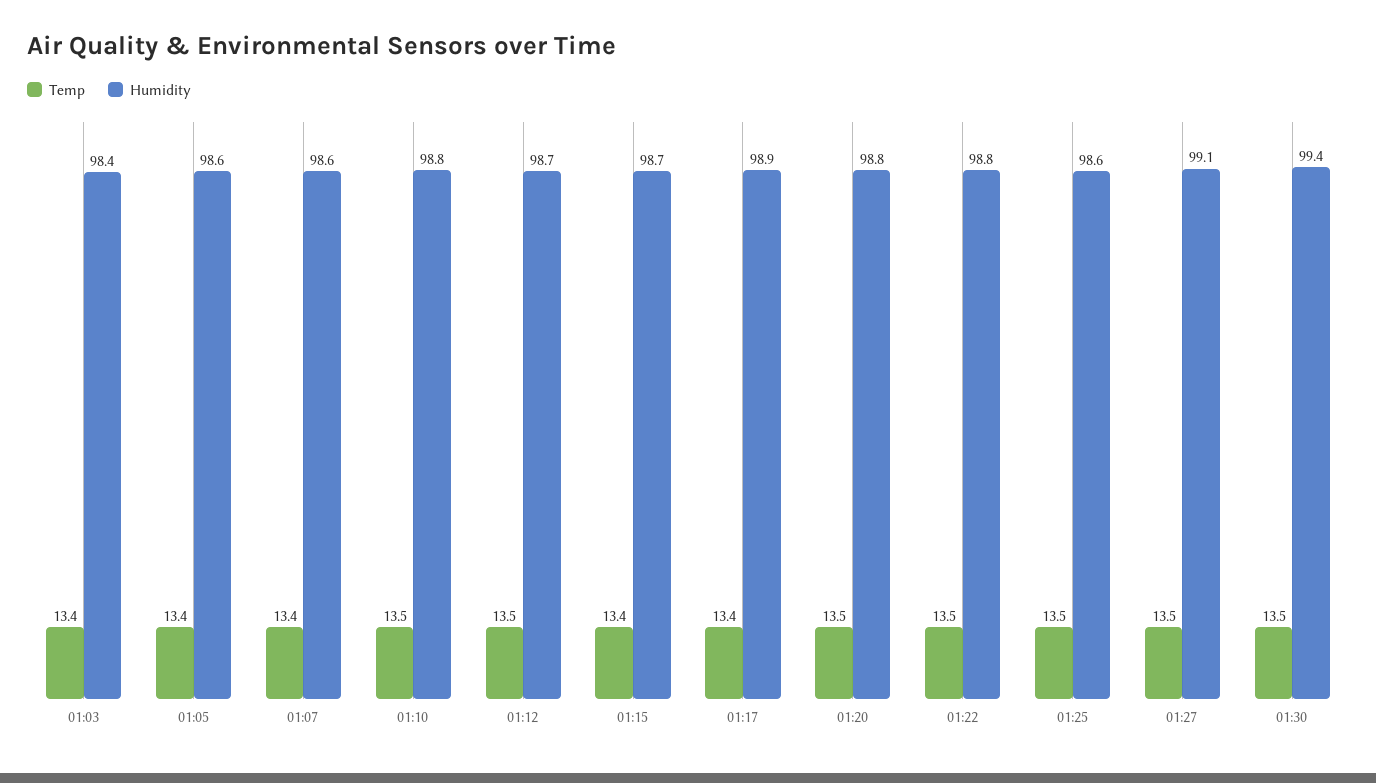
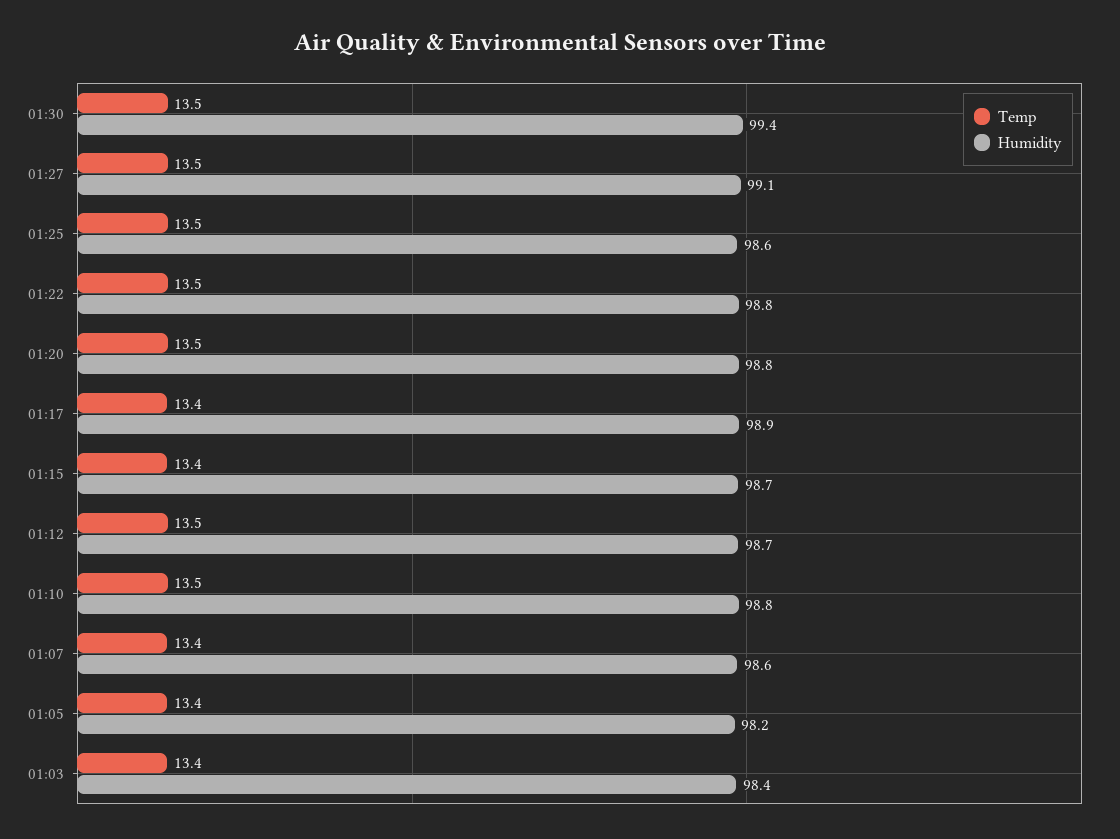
  {
    "Temp": {
      "01:03": 13.4,
      "01:05": 13.4,
      "01:07": 13.4,
      "01:10": 13.5,
      "01:12": 13.5,
      "01:15": 13.4,
      "01:17": 13.4,
      "01:20": 13.5,
      "01:22": 13.5,
      "01:25": 13.5,
      "01:27": 13.5,
      "01:30": 13.5
    },
    "Humidity": {
      "01:03": 98.4,
-     "01:05": 98.6,
+     "01:05": 98.2,
      "01:07": 98.6,
      "01:10": 98.8,
      "01:12": 98.7,
      "01:15": 98.7,
      "01:17": 98.9,
      "01:20": 98.8,
      "01:22": 98.8,
      "01:25": 98.6,
      "01:27": 99.1,
      "01:30": 99.4
    }
  }

